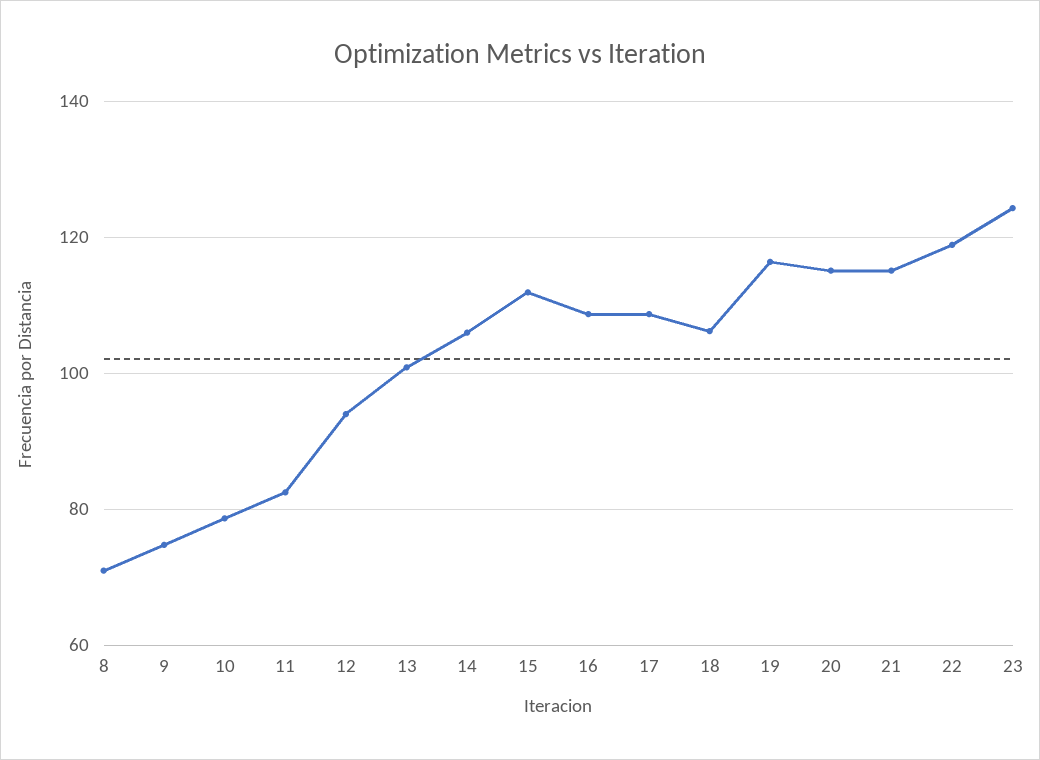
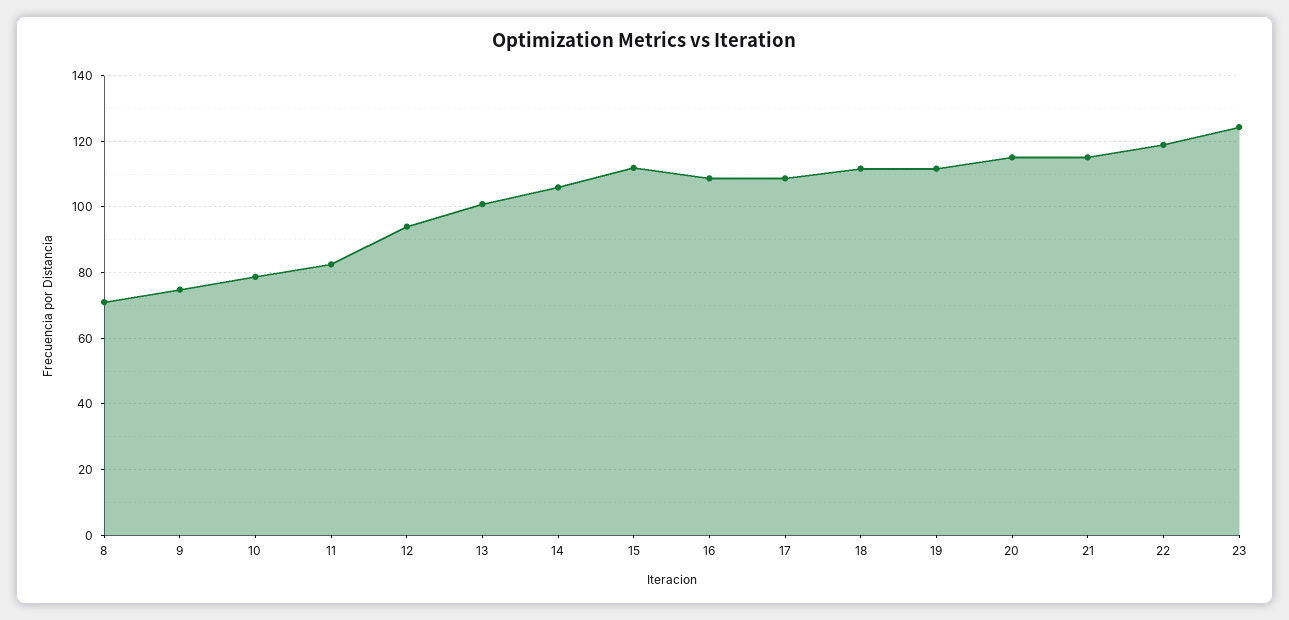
  {
    "8": 72,
    "9": 74,
    "10": 78,
    "11": 82,
    "12": 94,
    "13": 100,
    "14": 106,
    "15": 112,
    "16": 108,
    "17": 108,
-   "18": 106,
+   "18": 112,
-   "19": 116,
+   "19": 112,
    "20": 116,
    "21": 116,
    "22": 118,
    "23": 124
  }

